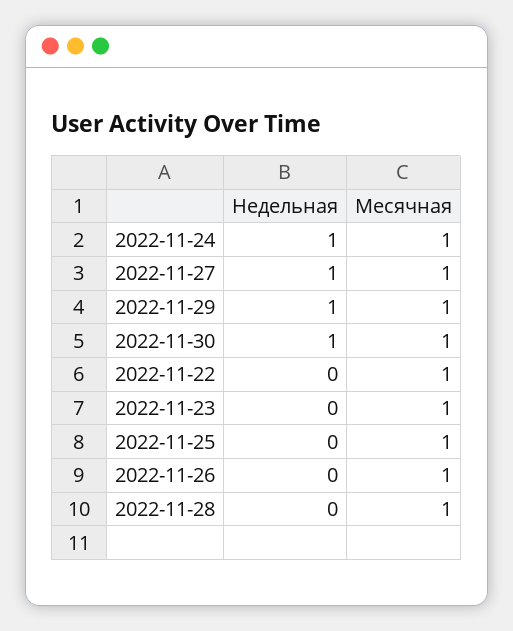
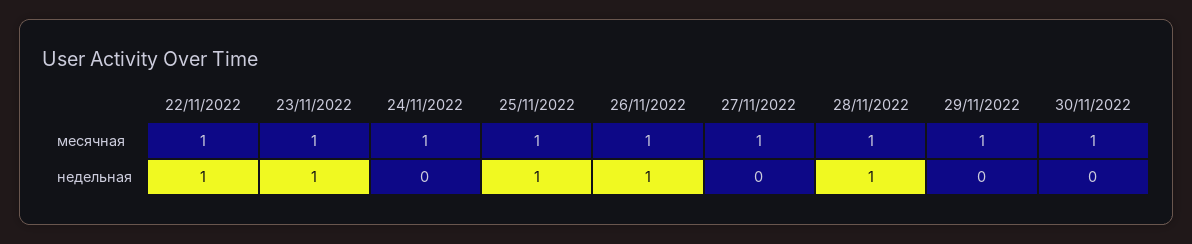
  {
    "Недельная": {
-     "2022-11-24": 1,
+     "2022-11-24": 0,
-     "2022-11-27": 1,
+     "2022-11-27": 0,
-     "2022-11-29": 1,
+     "2022-11-29": 0,
-     "2022-11-30": 1,
+     "2022-11-30": 0,
-     "2022-11-22": 0,
+     "2022-11-22": 1,
-     "2022-11-23": 0,
+     "2022-11-23": 1,
-     "2022-11-25": 0,
+     "2022-11-25": 1,
-     "2022-11-26": 0,
+     "2022-11-26": 1,
-     "2022-11-28": 0
+     "2022-11-28": 1
    },
    "Месячная": {
      "2022-11-24": 1,
      "2022-11-27": 1,
      "2022-11-29": 1,
      "2022-11-30": 1,
      "2022-11-22": 1,
      "2022-11-23": 1,
      "2022-11-25": 1,
      "2022-11-26": 1,
      "2022-11-28": 1
    }
  }

